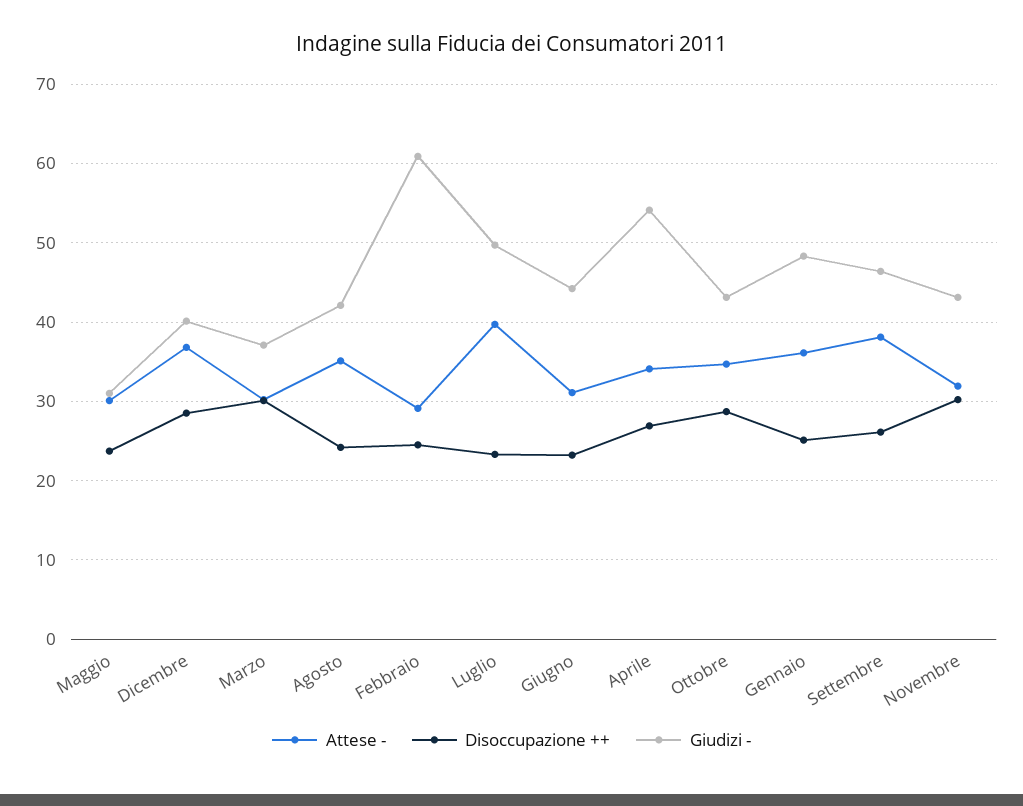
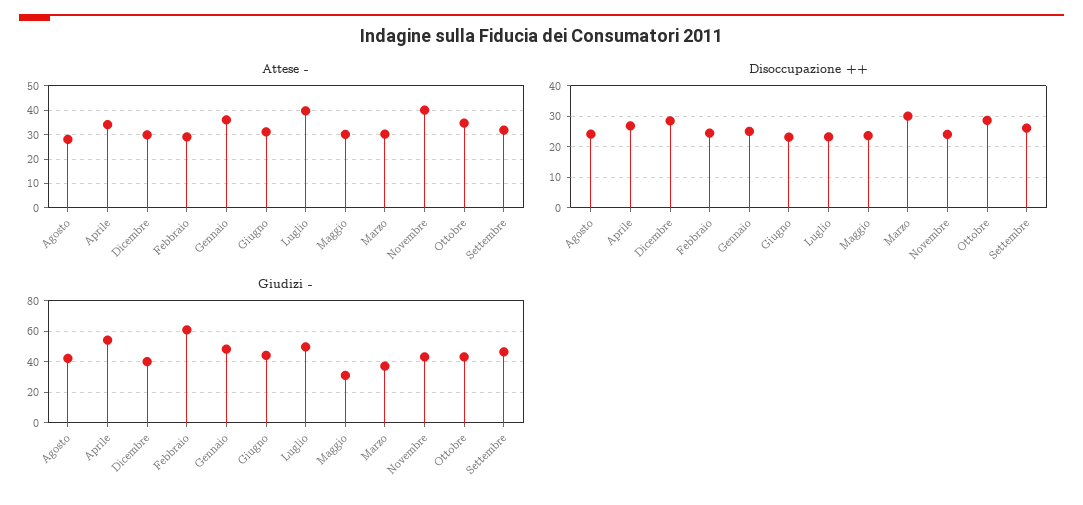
  {
    "Attese -": {
      "Maggio": 30,
-     "Dicembre": 37,
+     "Dicembre": 30,
      "Marzo": 30,
-     "Agosto": 35,
+     "Agosto": 27.5,
      "Febbraio": 29,
      "Luglio": 40,
      "Giugno": 31,
      "Aprile": 34,
      "Ottobre": 35,
      "Gennaio": 36,
-     "Settembre": 38,
+     "Settembre": 32.5,
-     "Novembre": 32
+     "Novembre": 40
    },
    "Disoccupazione ++": {
      "Maggio": 24,
      "Dicembre": 29,
      "Marzo": 30,
      "Agosto": 24,
      "Febbraio": 25,
      "Luglio": 23,
      "Giugno": 23,
      "Aprile": 27,
      "Ottobre": 29,
      "Gennaio": 25,
      "Settembre": 26,
-     "Novembre": 30
+     "Novembre": 24
    },
    "Giudizi -": {
      "Maggio": 31,
      "Dicembre": 40,
      "Marzo": 37,
      "Agosto": 42,
      "Febbraio": 61,
      "Luglio": 50,
      "Giugno": 44,
      "Aprile": 54,
      "Ottobre": 43,
      "Gennaio": 48,
      "Settembre": 46,
      "Novembre": 43
    }
  }

